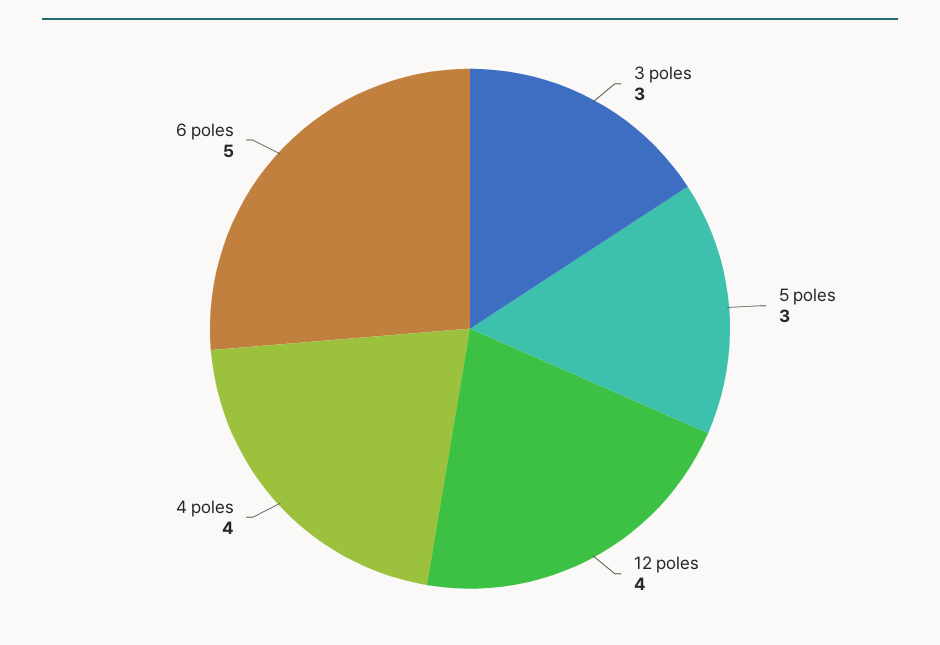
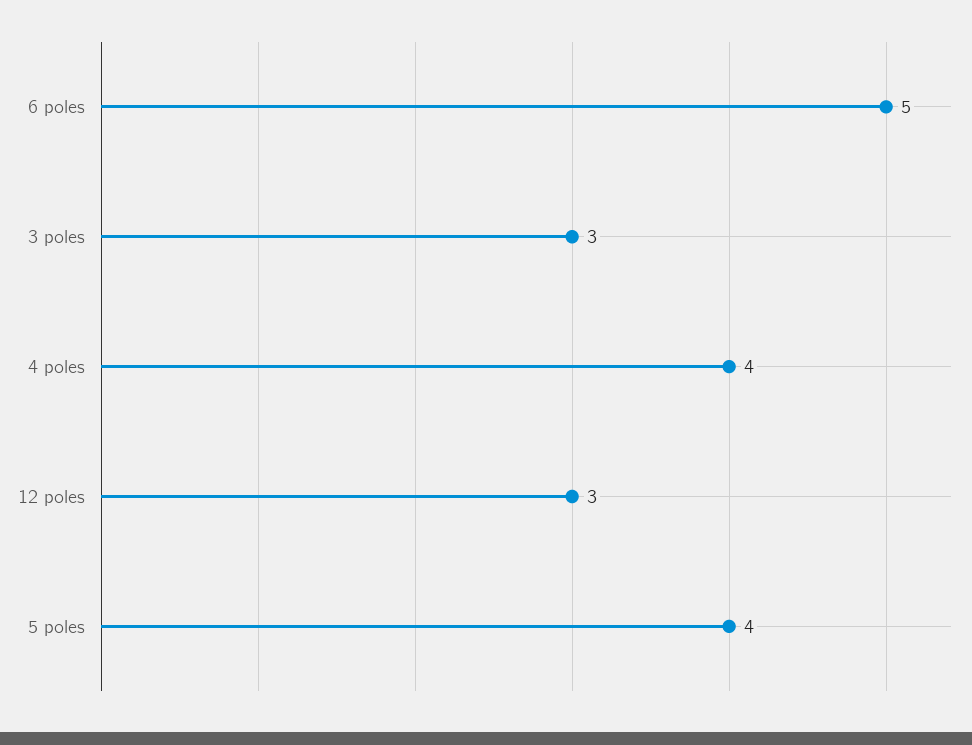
  {
    "3 poles": 3,
-   "5 poles": 3,
+   "5 poles": 4,
-   "12 poles": 4,
+   "12 poles": 3,
    "4 poles": 4,
    "6 poles": 5
  }

